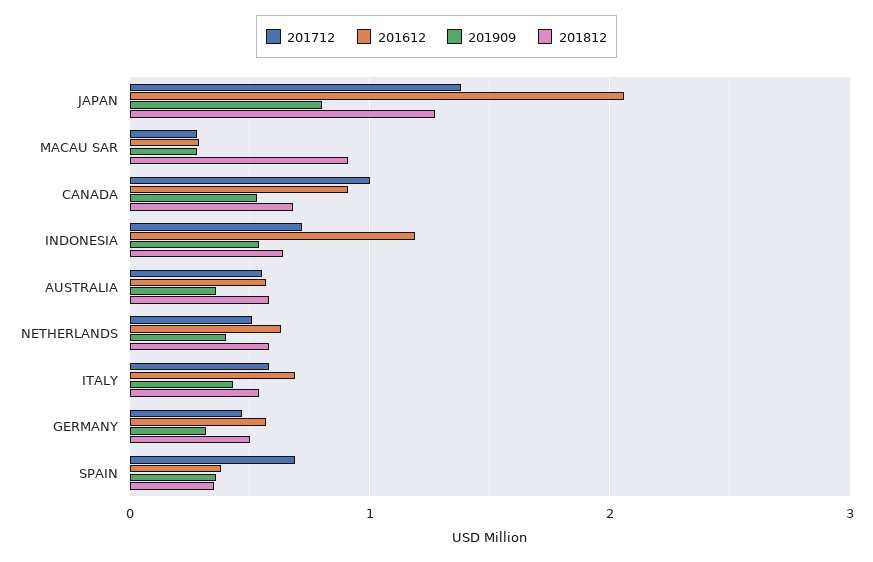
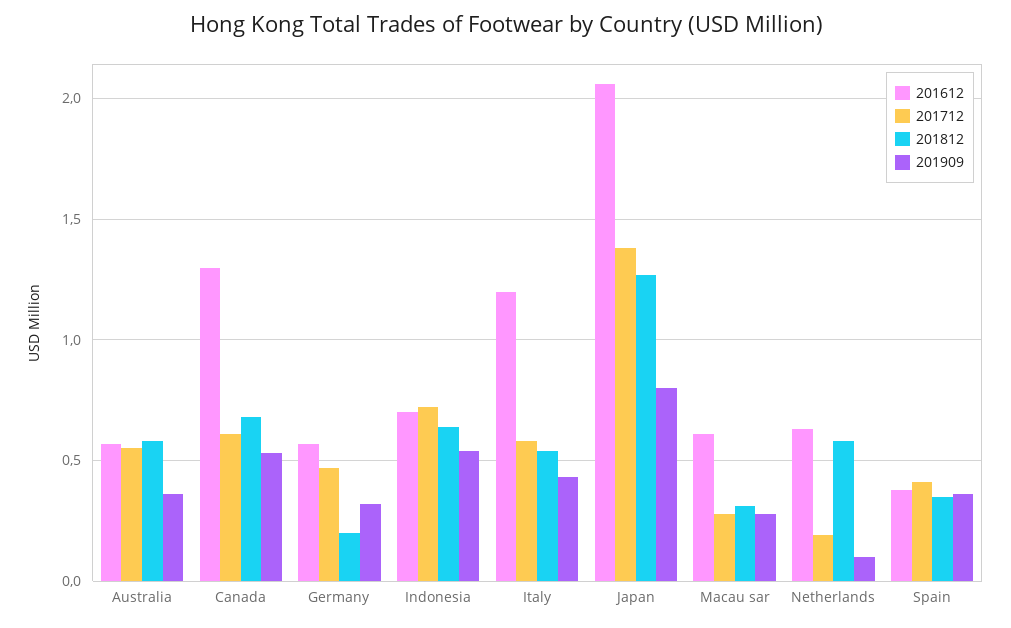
  {
    "201712": {
      "JAPAN": 1.4,
      "MACAU SAR": 0.3,
-     "CANADA": 1,
+     "CANADA": 0.6,
      "INDONESIA": 0.7,
      "AUSTRALIA": 0.55,
-     "NETHERLANDS": 0.5,
+     "NETHERLANDS": 0.2,
      "ITALY": 0.6,
      "GERMANY": 0.45,
-     "SPAIN": 0.7
+     "SPAIN": 0.4
    },
    "201612": {
      "JAPAN": 2.05,
-     "MACAU SAR": 0.3,
+     "MACAU SAR": 0.6,
-     "CANADA": 0.9,
+     "CANADA": 1.3,
-     "INDONESIA": 1.2,
+     "INDONESIA": 0.7,
      "AUSTRALIA": 0.55,
      "NETHERLANDS": 0.65,
-     "ITALY": 0.7,
+     "ITALY": 1.2,
      "GERMANY": 0.55,
      "SPAIN": 0.4
    },
    "201909": {
      "JAPAN": 0.8,
      "MACAU SAR": 0.3,
      "CANADA": 0.55,
      "INDONESIA": 0.55,
      "AUSTRALIA": 0.35,
-     "NETHERLANDS": 0.4,
+     "NETHERLANDS": 0.1,
      "ITALY": 0.45,
      "GERMANY": 0.3,
      "SPAIN": 0.35
    },
    "201812": {
      "JAPAN": 1.25,
-     "MACAU SAR": 0.9,
+     "MACAU SAR": 0.3,
      "CANADA": 0.7,
      "INDONESIA": 0.65,
      "AUSTRALIA": 0.6,
      "NETHERLANDS": 0.6,
      "ITALY": 0.55,
-     "GERMANY": 0.5,
+     "GERMANY": 0.2,
      "SPAIN": 0.35
    }
  }

